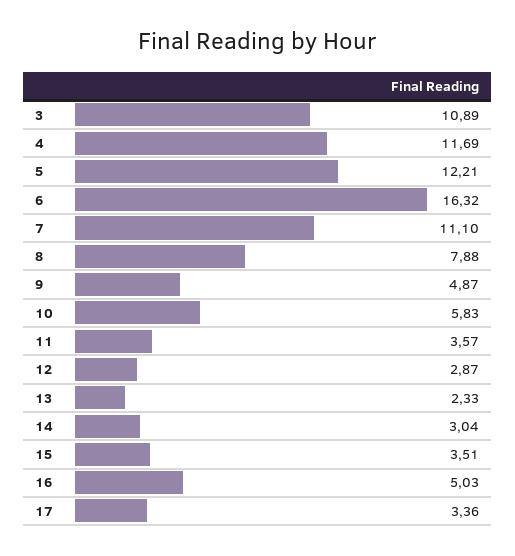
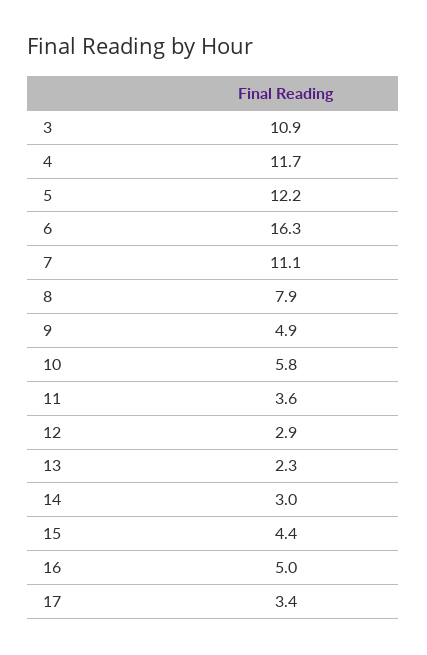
  {
    "3": 10.89,
    "4": 11.69,
    "5": 12.21,
    "6": 16.32,
    "7": 11.1,
    "8": 7.88,
    "9": 4.87,
    "10": 5.83,
    "11": 3.57,
    "12": 2.87,
    "13": 2.33,
    "14": 3.04,
-   "15": 3.51,
+   "15": 4.4,
    "16": 5.03,
    "17": 3.36
  }

